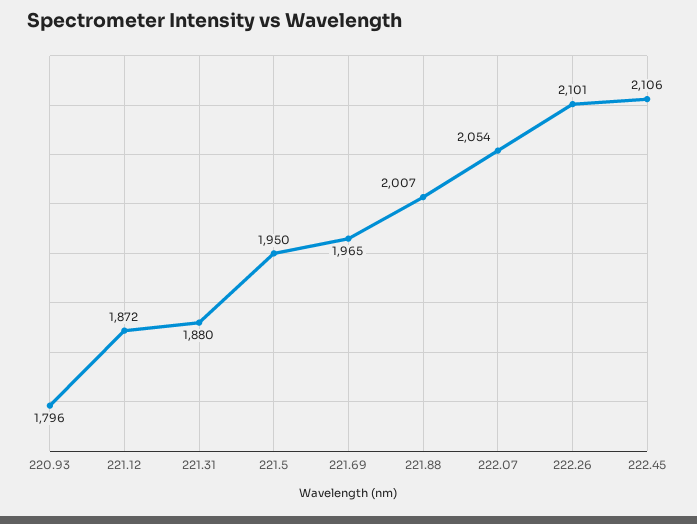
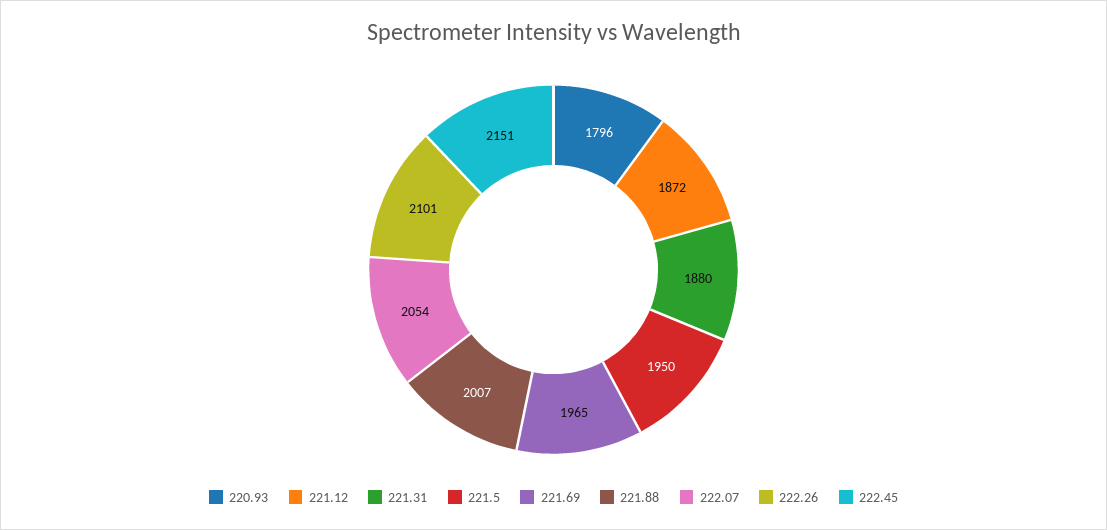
  {
    "220.93": 1796,
    "221.12": 1872,
    "221.31": 1880,
    "221.5": 1950,
    "221.69": 1965,
    "221.88": 2007,
    "222.07": 2054,
    "222.26": 2101,
-   "222.45": 2106
+   "222.45": 2151
  }

